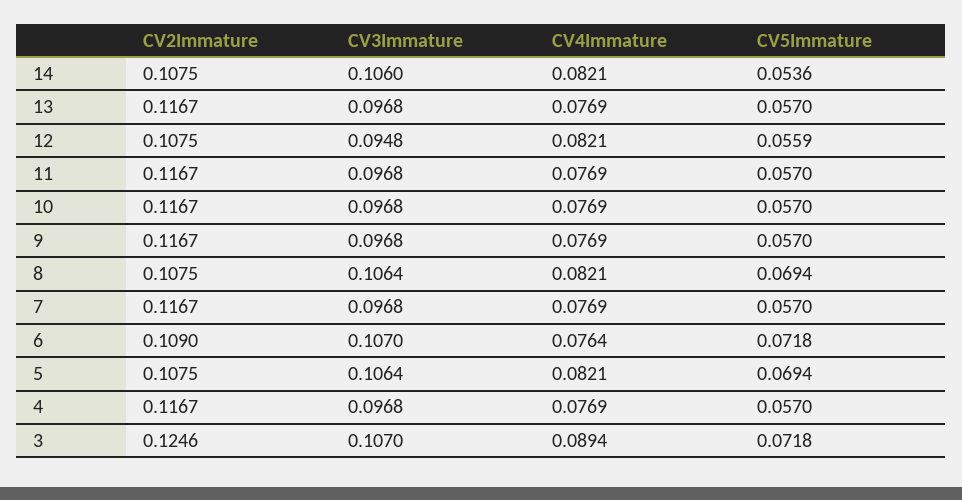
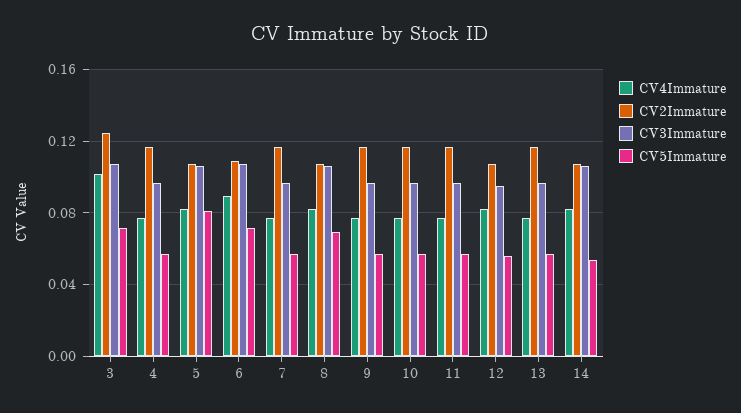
  {
    "CV2Immature": {
      "14": 0.1075,
      "13": 0.1167,
      "12": 0.1075,
      "11": 0.1167,
      "10": 0.1167,
      "9": 0.1167,
      "8": 0.1075,
      "7": 0.1167,
      "6": 0.109,
      "5": 0.1075,
      "4": 0.1167,
      "3": 0.1246
    },
    "CV3Immature": {
      "14": 0.106,
      "13": 0.0968,
      "12": 0.0948,
      "11": 0.0968,
      "10": 0.0968,
      "9": 0.0968,
      "8": 0.1064,
      "7": 0.0968,
      "6": 0.107,
      "5": 0.1064,
      "4": 0.0968,
      "3": 0.107
    },
    "CV4Immature": {
      "14": 0.0821,
      "13": 0.0769,
      "12": 0.0821,
      "11": 0.0769,
      "10": 0.0769,
      "9": 0.0769,
      "8": 0.0821,
      "7": 0.0769,
-     "6": 0.0764,
+     "6": 0.09,
      "5": 0.0821,
      "4": 0.0769,
-     "3": 0.0894
+     "3": 0.1
    },
    "CV5Immature": {
      "14": 0.0536,
      "13": 0.057,
      "12": 0.0559,
      "11": 0.057,
      "10": 0.057,
      "9": 0.057,
      "8": 0.0694,
      "7": 0.057,
      "6": 0.0718,
-     "5": 0.0694,
+     "5": 0.08,
      "4": 0.057,
      "3": 0.0718
    }
  }

